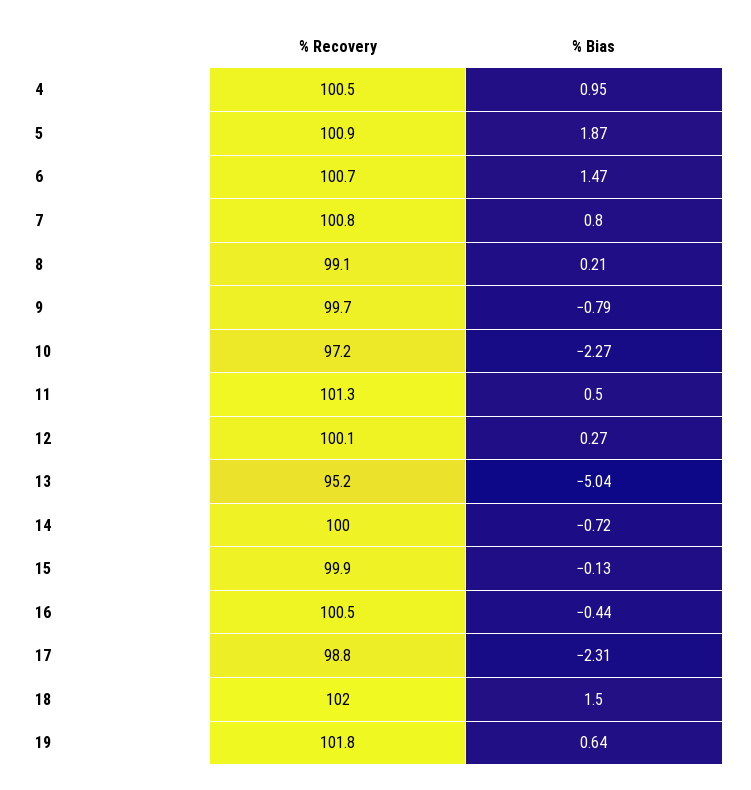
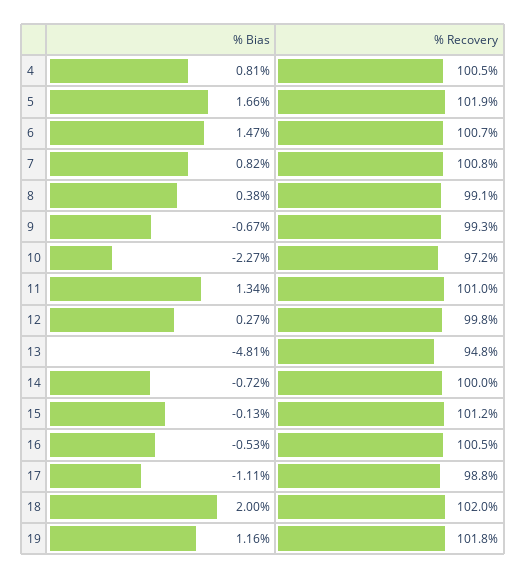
  {
    "% Recovery": {
      "4": 100.5,
-     "5": 100.9,
+     "5": 101.9,
      "6": 100.7,
      "7": 100.8,
      "8": 99.1,
-     "9": 99.7,
+     "9": 99.3,
      "10": 97.2,
-     "11": 101.3,
+     "11": 101,
-     "12": 100.1,
+     "12": 99.8,
-     "13": 95.2,
+     "13": 94.8,
      "14": 100,
-     "15": 99.9,
+     "15": 101.2,
      "16": 100.5,
      "17": 98.8,
      "18": 102,
      "19": 101.8
    },
    "% Bias": {
-     "4": 0.95,
+     "4": 0.81,
-     "5": 1.87,
+     "5": 1.66,
      "6": 1.47,
-     "7": 0.8,
+     "7": 0.82,
-     "8": 0.21,
+     "8": 0.38,
-     "9": -0.79,
+     "9": -0.67,
      "10": -2.27,
-     "11": 0.5,
+     "11": 1.34,
      "12": 0.27,
-     "13": -5.04,
+     "13": -4.81,
      "14": -0.72,
      "15": -0.13,
-     "16": -0.44,
+     "16": -0.53,
-     "17": -2.31,
+     "17": -1.11,
-     "18": 1.5,
+     "18": 2,
-     "19": 0.64
+     "19": 1.16
    }
  }

